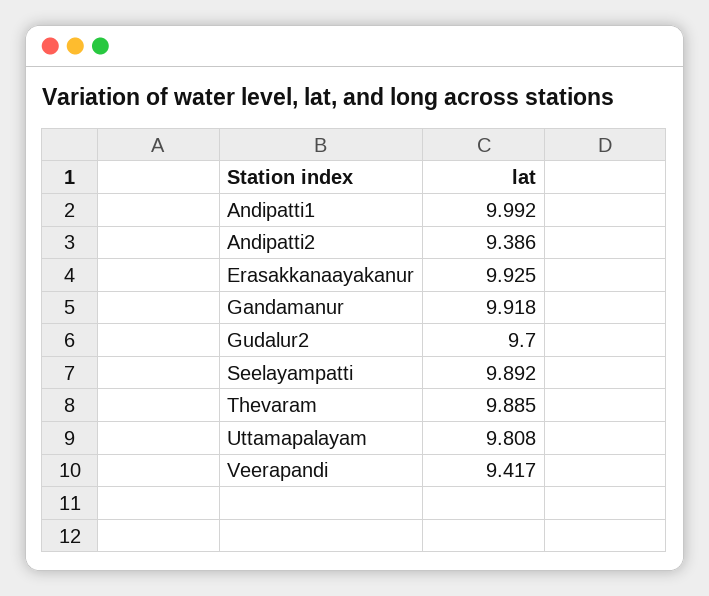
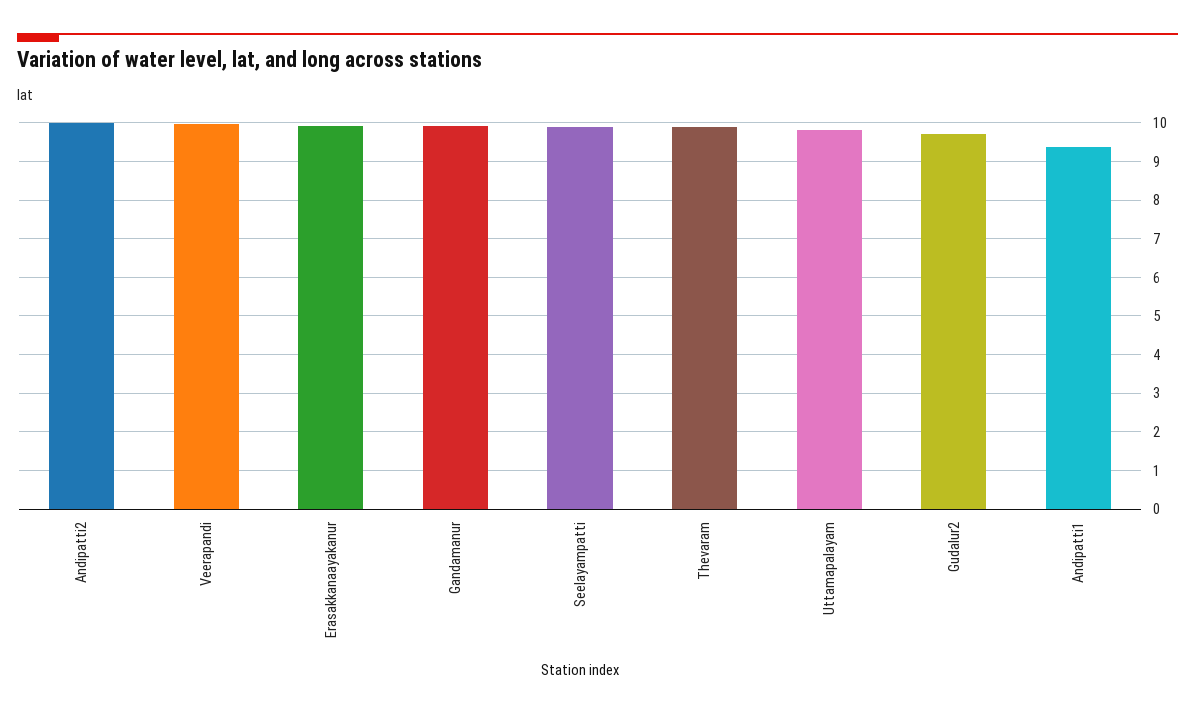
  {
-   "Andipatti1": 9.992,
+   "Andipatti1": 9.4,
-   "Andipatti2": 9.386,
+   "Andipatti2": 10,
    "Erasakkanaayakanur": 9.925,
    "Gandamanur": 9.918,
    "Gudalur2": 9.7,
    "Seelayampatti": 9.892,
    "Thevaram": 9.885,
    "Uttamapalayam": 9.808,
-   "Veerapandi": 9.417
+   "Veerapandi": 10
  }

